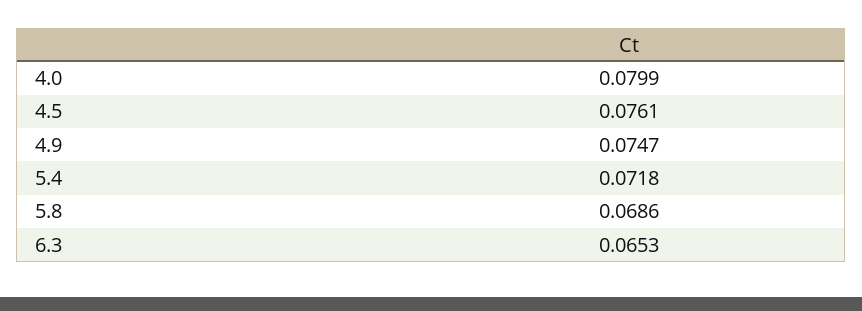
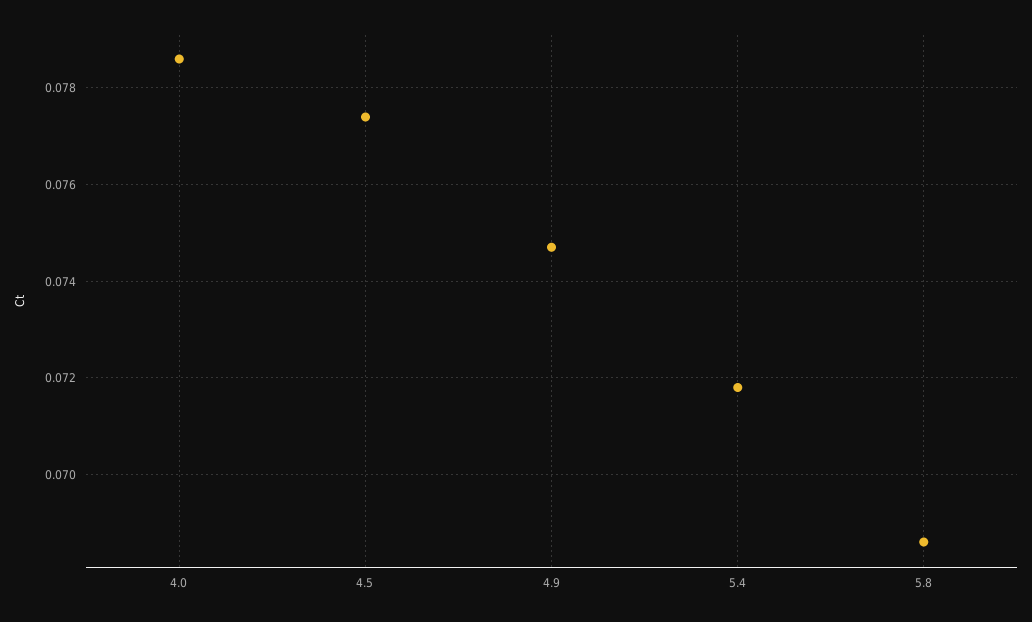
  {
-   "4.0": 0.0799,
+   "4.0": 0.0785,
-   "4.5": 0.0761,
+   "4.5": 0.0775,
    "4.9": 0.0747,
    "5.4": 0.0718,
-   "5.8": 0.0686,
+   "5.8": 0.0686
-   "6.3": 0.0653
  }

